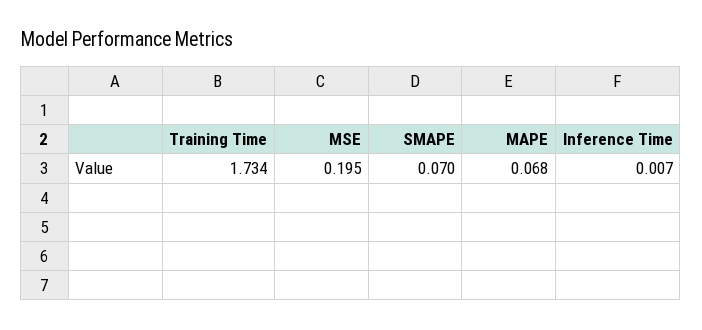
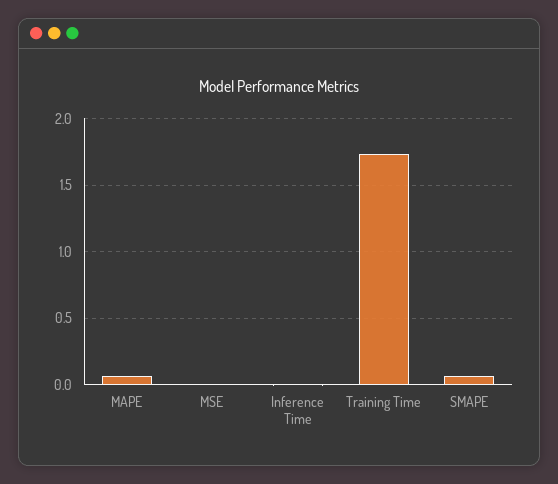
  {
    "Training Time": 1.734,
-   "MSE": 0.195,
+   "MSE": 0,
    "SMAPE": 0.07,
    "MAPE": 0.068,
    "Inference Time": 0.007
  }

